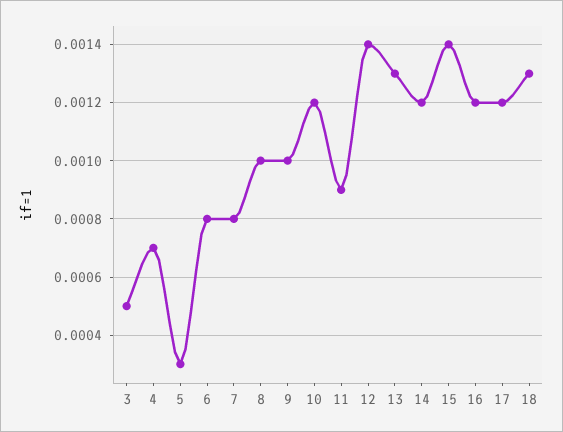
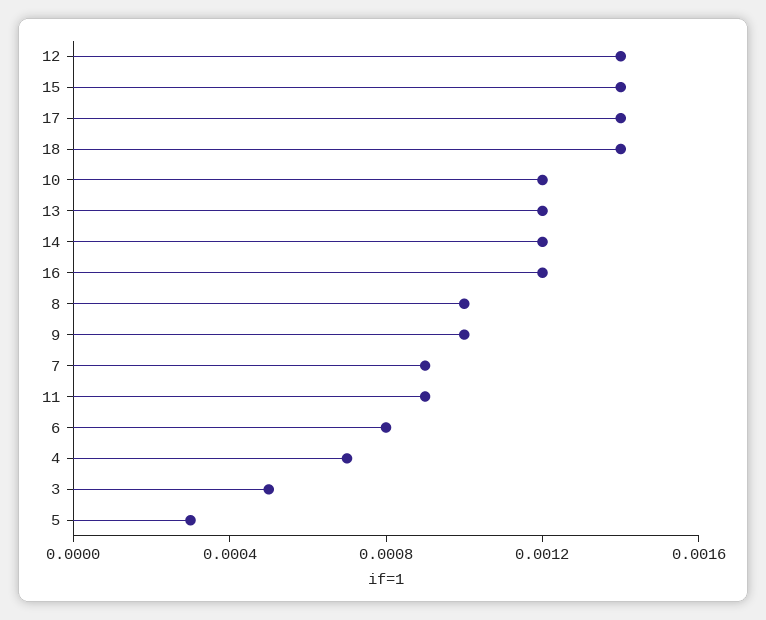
  {
    "3": 0.0005,
    "4": 0.0007,
    "5": 0.0003,
    "6": 0.0008,
-   "7": 0.0008,
+   "7": 0.0009,
    "8": 0.001,
    "9": 0.001,
    "10": 0.0012,
    "11": 0.0009,
    "12": 0.0014,
-   "13": 0.0013,
+   "13": 0.0012,
    "14": 0.0012,
    "15": 0.0014,
    "16": 0.0012,
-   "17": 0.0012,
+   "17": 0.0014,
-   "18": 0.0013
+   "18": 0.0014
  }

